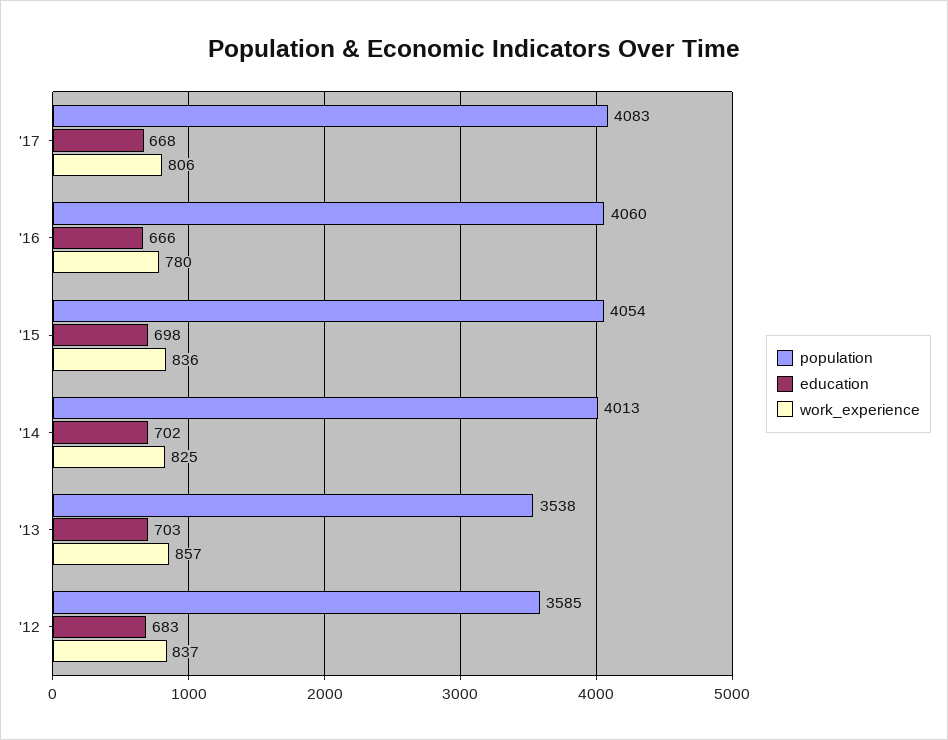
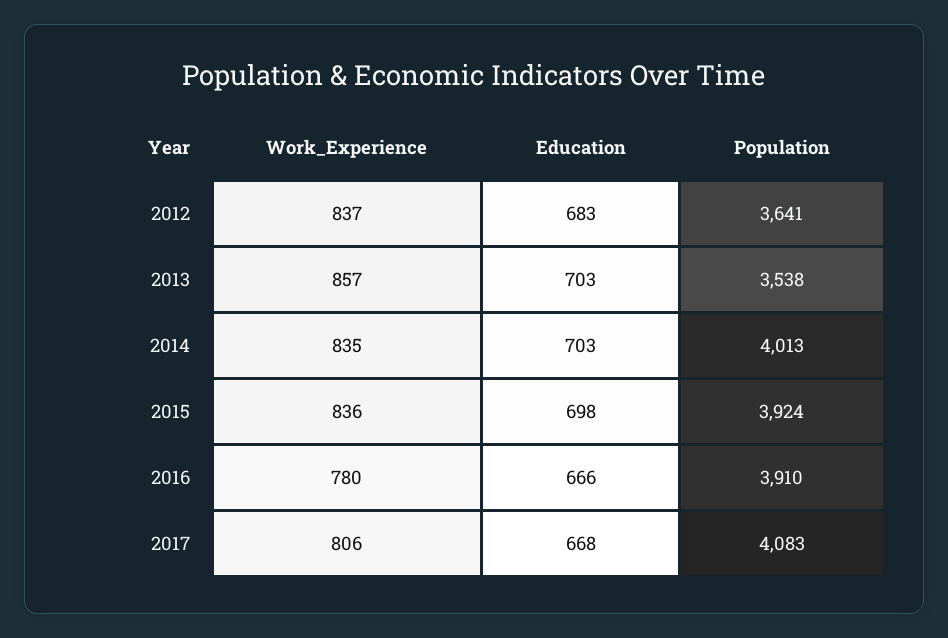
  {
    "population": {
      "'17": 4083,
-     "'16": 4060,
+     "'16": 3910,
-     "'15": 4054,
+     "'15": 3924,
      "'14": 4013,
      "'13": 3538,
-     "'12": 3585
+     "'12": 3641
    },
    "education": {
      "'17": 668,
      "'16": 666,
      "'15": 698,
-     "'14": 702,
+     "'14": 703,
      "'13": 703,
      "'12": 683
    },
    "work_experience": {
      "'17": 806,
      "'16": 780,
      "'15": 836,
-     "'14": 825,
+     "'14": 835,
      "'13": 857,
      "'12": 837
    }
  }

